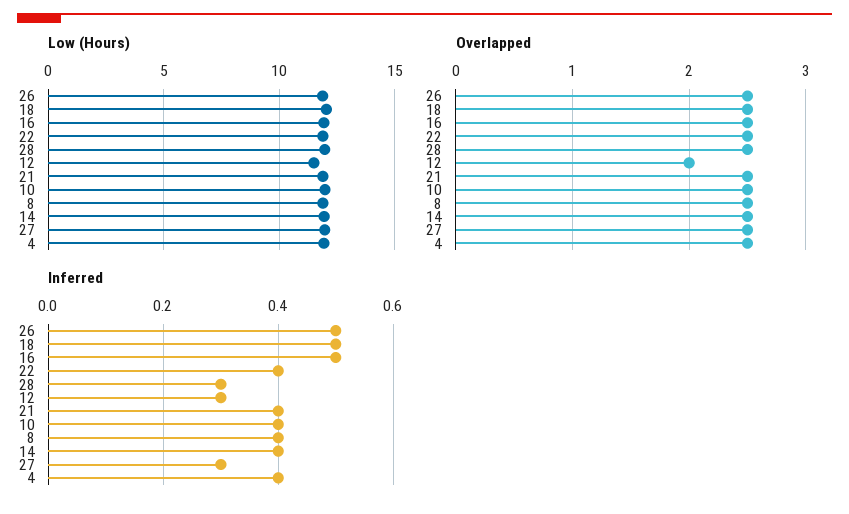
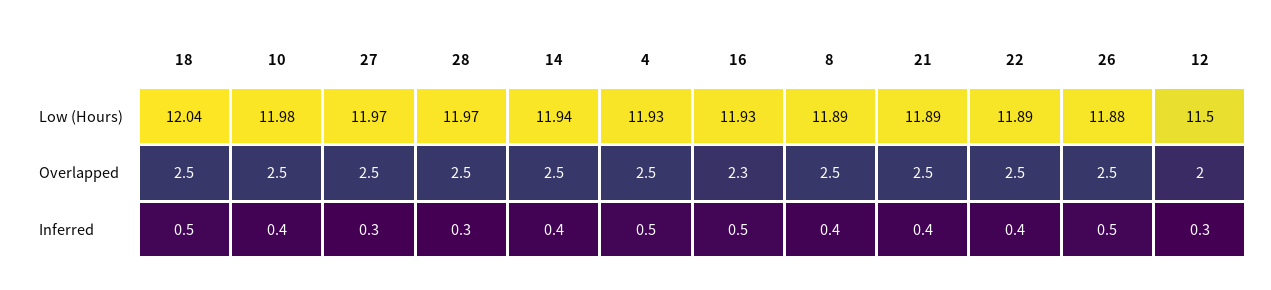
  {
    "Low (Hours)": {
      "26": 11.88,
      "18": 12.04,
      "16": 11.93,
      "22": 11.89,
      "28": 11.97,
      "12": 11.5,
      "21": 11.89,
      "10": 11.98,
      "8": 11.89,
      "14": 11.94,
      "27": 11.97,
      "4": 11.93
    },
    "Overlapped": {
      "26": 2.5,
      "18": 2.5,
-     "16": 2.5,
+     "16": 2.3,
      "22": 2.5,
      "28": 2.5,
      "12": 2,
      "21": 2.5,
      "10": 2.5,
      "8": 2.5,
      "14": 2.5,
      "27": 2.5,
      "4": 2.5
    },
    "Inferred": {
      "26": 0.5,
      "18": 0.5,
      "16": 0.5,
      "22": 0.4,
      "28": 0.3,
      "12": 0.3,
      "21": 0.4,
      "10": 0.4,
      "8": 0.4,
      "14": 0.4,
      "27": 0.3,
-     "4": 0.4
+     "4": 0.5
    }
  }

